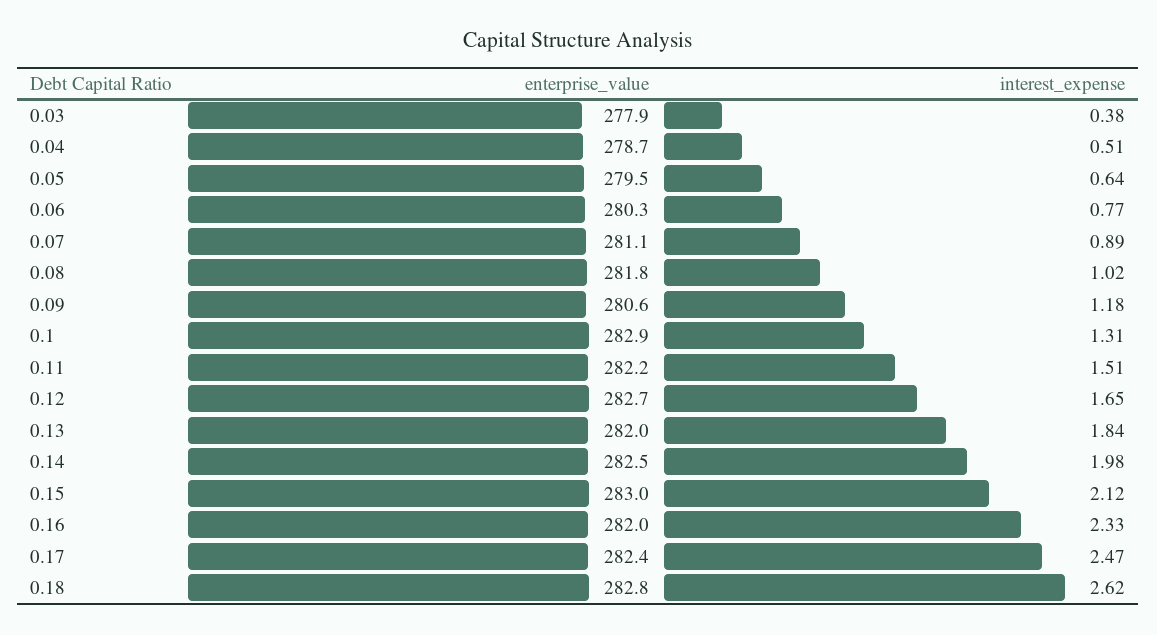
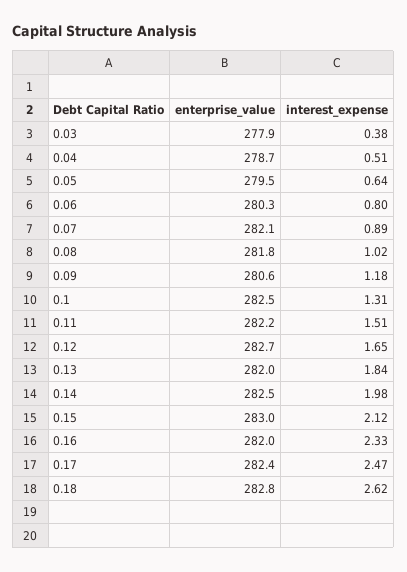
  {
    "enterprise_value": {
      "0.03": 277.9,
      "0.04": 278.7,
      "0.05": 279.5,
      "0.06": 280.3,
-     "0.07": 281.1,
+     "0.07": 282.1,
      "0.08": 281.8,
      "0.09": 280.6,
-     "0.1": 282.9,
+     "0.1": 282.5,
      "0.11": 282.2,
      "0.12": 282.7,
      "0.13": 282,
      "0.14": 282.5,
      "0.15": 283,
      "0.16": 282,
      "0.17": 282.4,
      "0.18": 282.8
    },
    "interest_expense": {
      "0.03": 0.38,
      "0.04": 0.51,
      "0.05": 0.64,
-     "0.06": 0.77,
+     "0.06": 0.8,
      "0.07": 0.89,
      "0.08": 1.02,
      "0.09": 1.18,
      "0.1": 1.31,
      "0.11": 1.51,
      "0.12": 1.65,
      "0.13": 1.84,
      "0.14": 1.98,
      "0.15": 2.12,
      "0.16": 2.33,
      "0.17": 2.47,
      "0.18": 2.62
    }
  }

